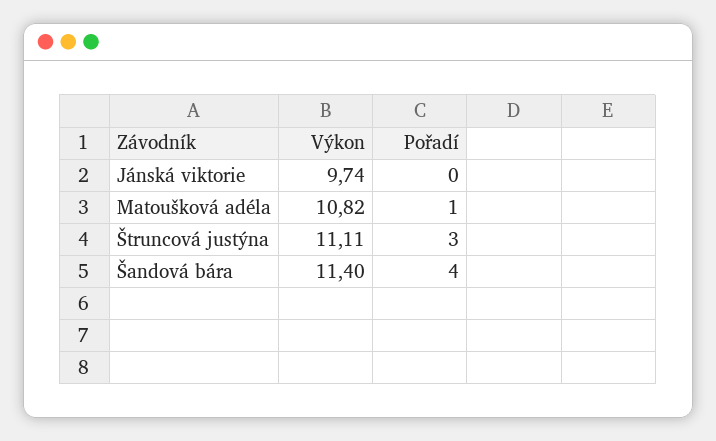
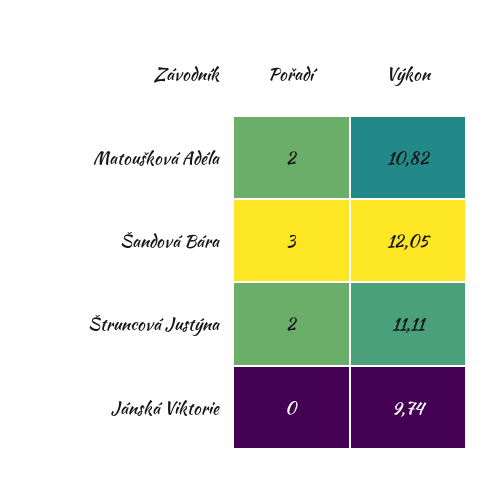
  {
    "Výkon": {
      "Jánská viktorie": 9.74,
      "Matoušková adéla": 10.82,
      "Štruncová justýna": 11.11,
-     "Šandová bára": 11.4
+     "Šandová bára": 12.05
    },
    "Pořadí": {
      "Jánská viktorie": 0,
-     "Matoušková adéla": 1,
+     "Matoušková adéla": 2,
-     "Štruncová justýna": 3,
+     "Štruncová justýna": 2,
-     "Šandová bára": 4
+     "Šandová bára": 3
    }
  }

